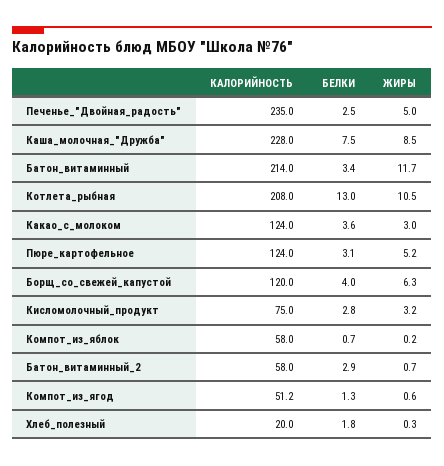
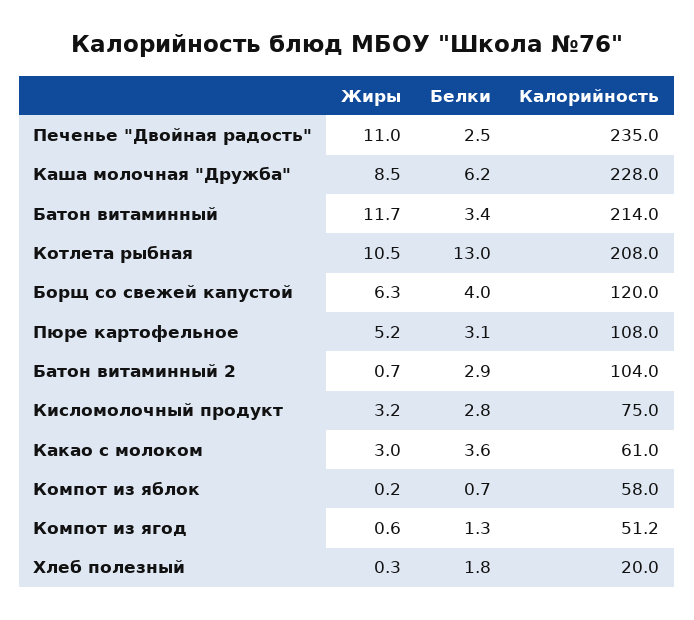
  {
    "КАЛОРИЙНОСТЬ": {
      "Печенье_\"Двойная_радость\"": 235,
      "Каша_молочная_\"Дружба\"": 228,
      "Батон_витаминный": 214,
      "Котлета_рыбная": 208,
-     "Какао_с_молоком": 124,
+     "Какао_с_молоком": 61,
-     "Пюре_картофельное": 124,
+     "Пюре_картофельное": 108,
      "Борщ_со_свежей_капустой": 120,
      "Кисломолочный_продукт": 75,
      "Компот_из_яблок": 58,
-     "Батон_витаминный_2": 58,
+     "Батон_витаминный_2": 104,
      "Компот_из_ягод": 51.2,
      "Хлеб_полезный": 20
    },
    "БЕЛКИ": {
      "Печенье_\"Двойная_радость\"": 2.5,
-     "Каша_молочная_\"Дружба\"": 7.5,
+     "Каша_молочная_\"Дружба\"": 6.2,
      "Батон_витаминный": 3.4,
      "Котлета_рыбная": 13,
      "Какао_с_молоком": 3.6,
      "Пюре_картофельное": 3.1,
      "Борщ_со_свежей_капустой": 4,
      "Кисломолочный_продукт": 2.8,
      "Компот_из_яблок": 0.7,
      "Батон_витаминный_2": 2.9,
      "Компот_из_ягод": 1.3,
      "Хлеб_полезный": 1.8
    },
    "ЖИРЫ": {
-     "Печенье_\"Двойная_радость\"": 5,
+     "Печенье_\"Двойная_радость\"": 11,
      "Каша_молочная_\"Дружба\"": 8.5,
      "Батон_витаминный": 11.7,
      "Котлета_рыбная": 10.5,
      "Какао_с_молоком": 3,
      "Пюре_картофельное": 5.2,
      "Борщ_со_свежей_капустой": 6.3,
      "Кисломолочный_продукт": 3.2,
      "Компот_из_яблок": 0.2,
      "Батон_витаминный_2": 0.7,
      "Компот_из_ягод": 0.6,
      "Хлеб_полезный": 0.3
    }
  }

